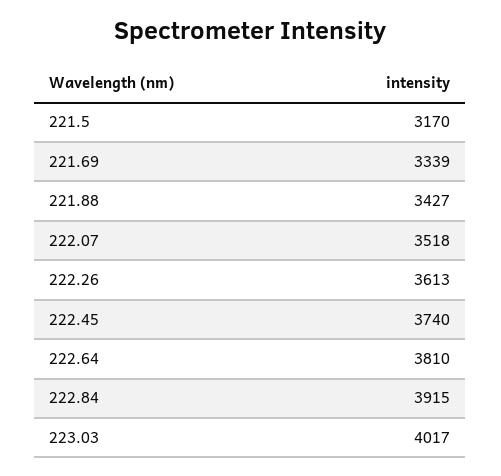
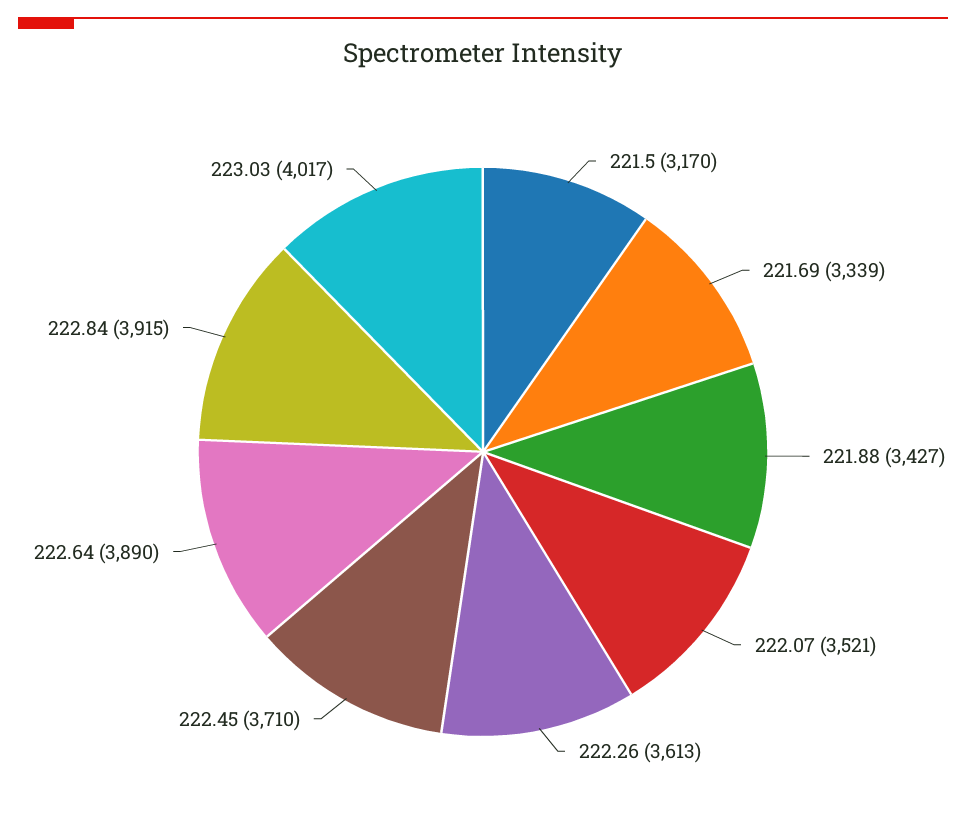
  {
    "221.5": 3170,
    "221.69": 3339,
    "221.88": 3427,
-   "222.07": 3518,
+   "222.07": 3521,
    "222.26": 3613,
-   "222.45": 3740,
+   "222.45": 3710,
-   "222.64": 3810,
+   "222.64": 3890,
    "222.84": 3915,
    "223.03": 4017
  }

